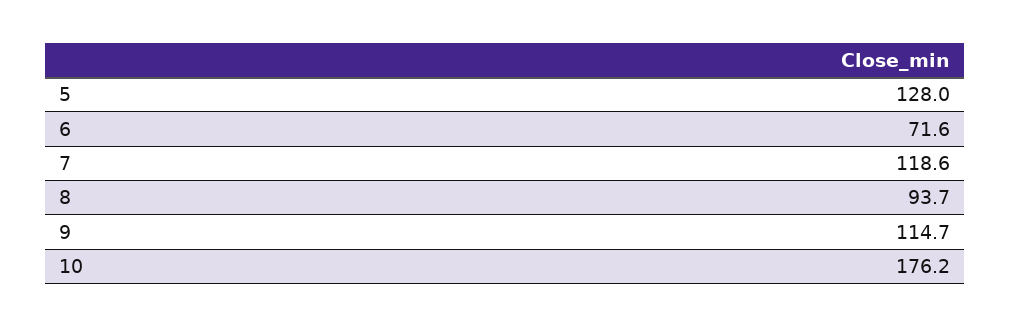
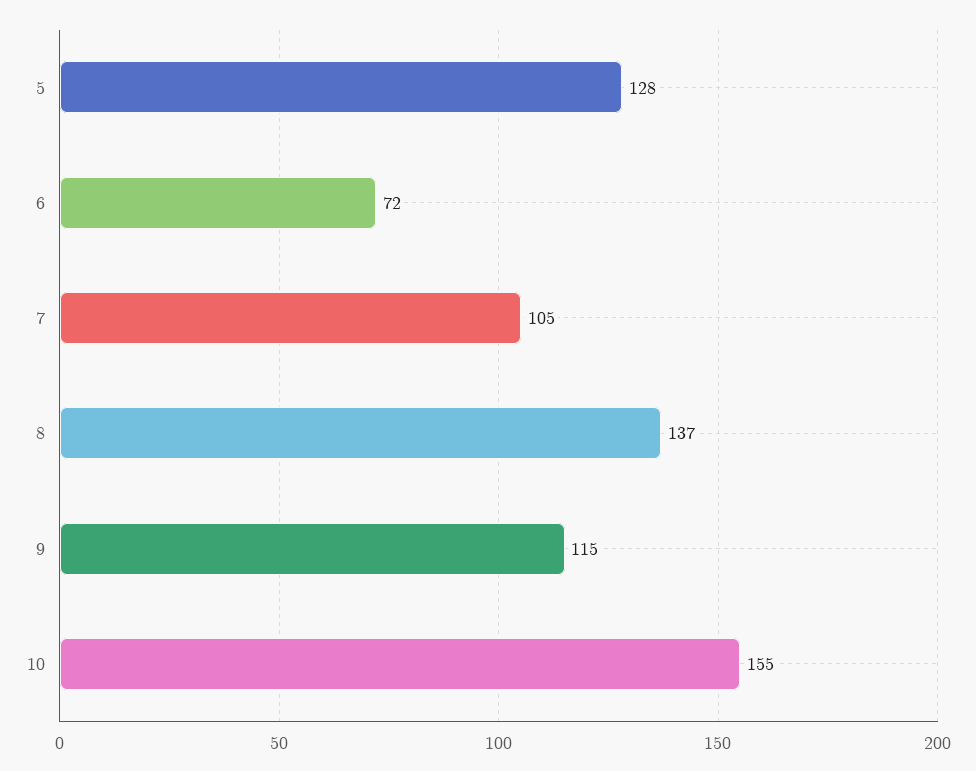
  {
    "5": 128,
    "6": 71.6,
-   "7": 118.6,
+   "7": 105,
-   "8": 93.7,
+   "8": 137,
    "9": 114.7,
-   "10": 176.2
+   "10": 155
  }

